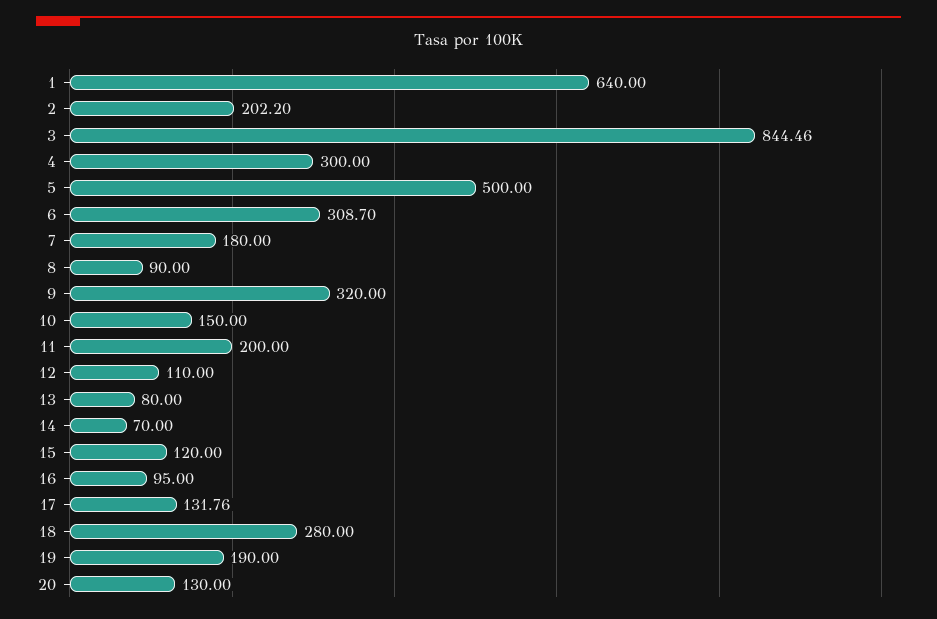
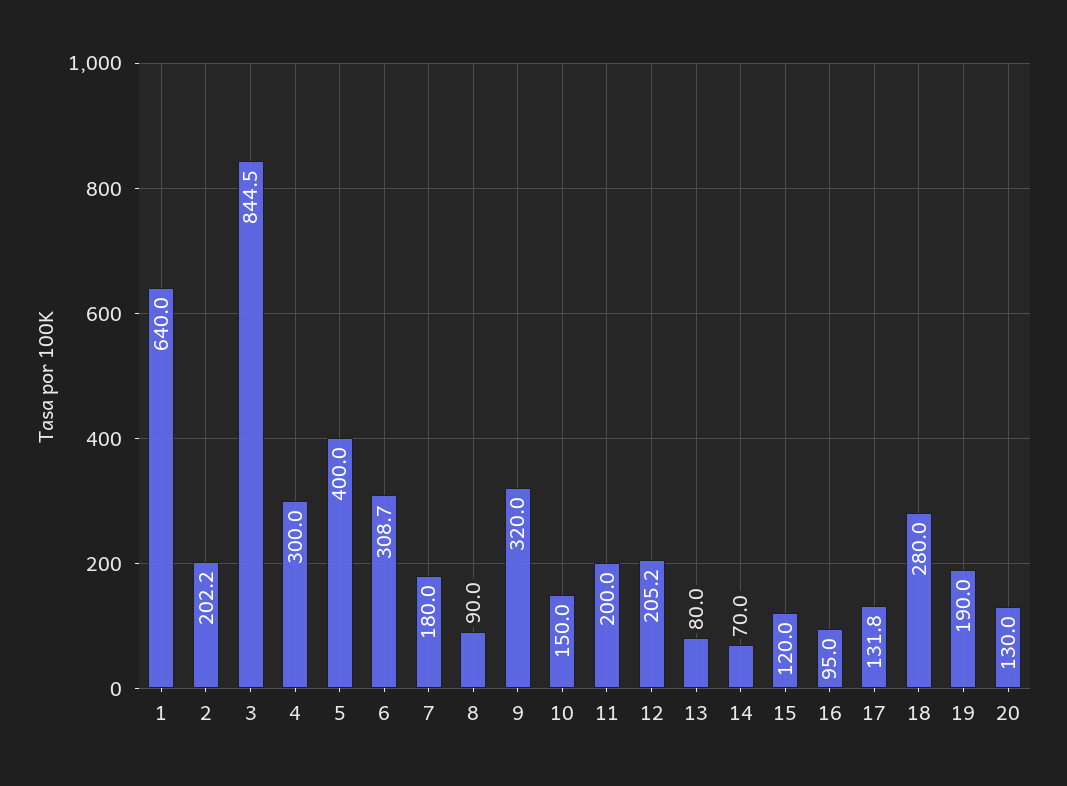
  {
    "1": 640,
    "2": 202.2,
    "3": 844.46,
    "4": 300,
-   "5": 500,
+   "5": 400,
    "6": 308.7,
    "7": 180,
    "8": 90,
    "9": 320,
    "10": 150,
    "11": 200,
-   "12": 110,
+   "12": 205.2,
    "13": 80,
    "14": 70,
    "15": 120,
    "16": 95,
    "17": 131.76,
    "18": 280,
    "19": 190,
    "20": 130
  }

